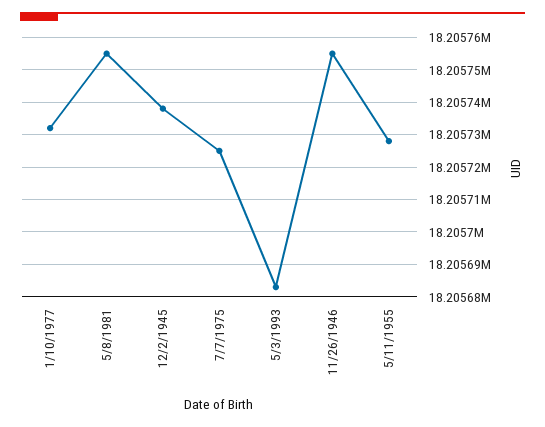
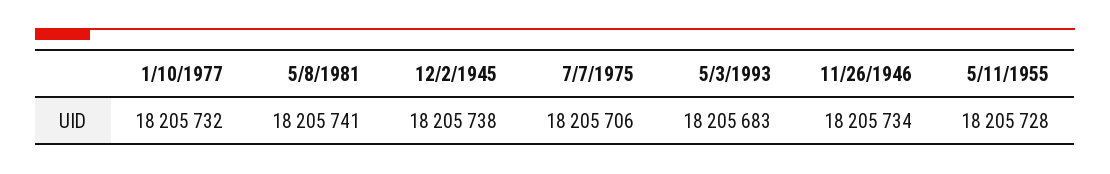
  {
    "1/10/1977": 18205732,
-   "5/8/1981": 18205755,
+   "5/8/1981": 18205741,
    "12/2/1945": 18205738,
-   "7/7/1975": 18205725,
+   "7/7/1975": 18205706,
    "5/3/1993": 18205683,
-   "11/26/1946": 18205755,
+   "11/26/1946": 18205734,
    "5/11/1955": 18205728
  }

